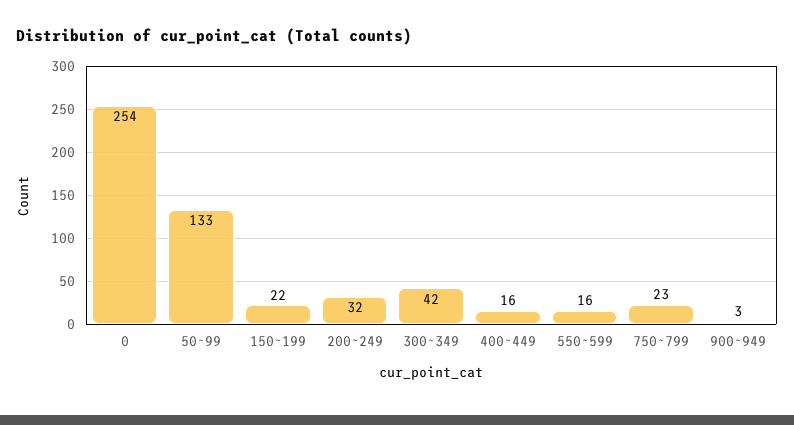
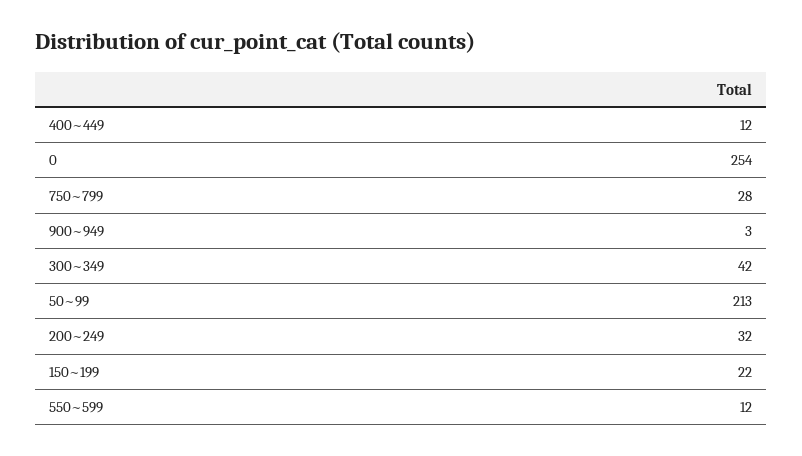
  {
    "0": 254,
-   "50~99": 133,
+   "50~99": 213,
    "150~199": 22,
    "200~249": 32,
    "300~349": 42,
-   "400~449": 16,
+   "400~449": 12,
-   "550~599": 16,
+   "550~599": 12,
-   "750~799": 23,
+   "750~799": 28,
    "900~949": 3
  }

